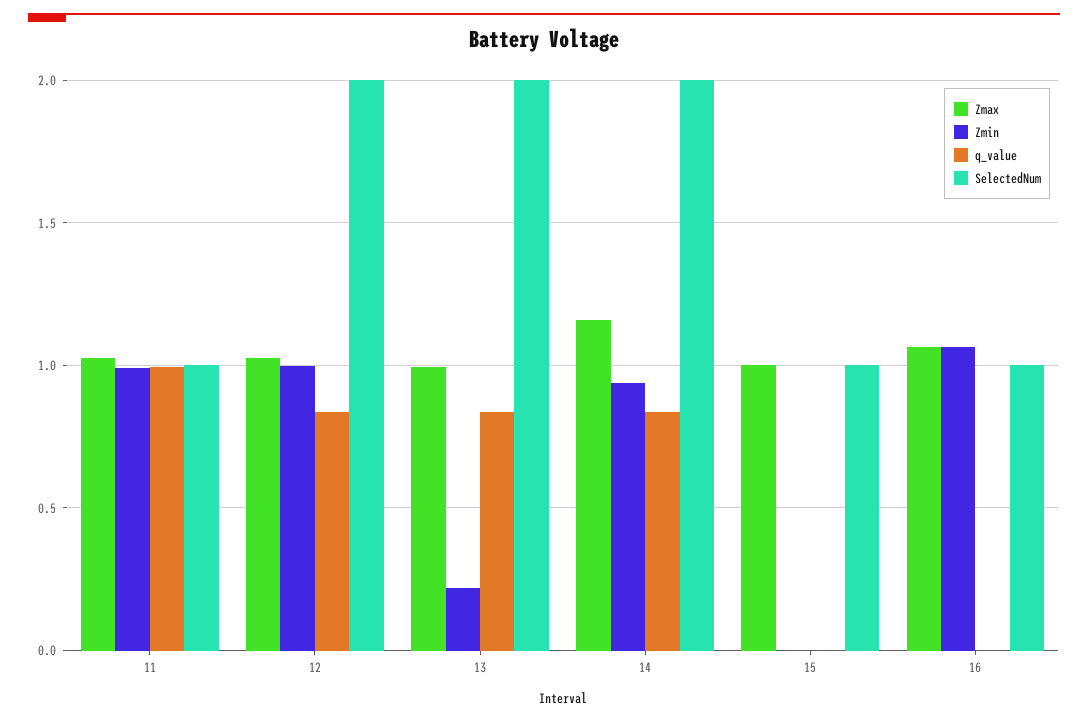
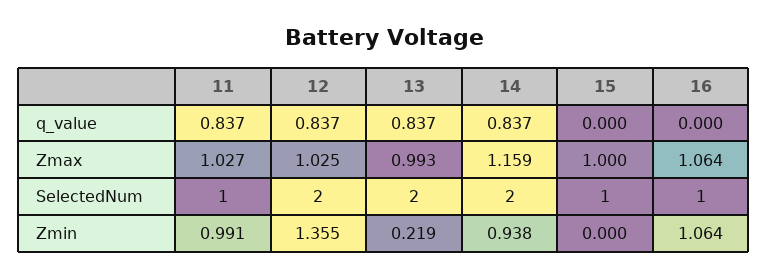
  {
    "Zmax": {
      "11": 1.027,
      "12": 1.025,
      "13": 0.993,
      "14": 1.159,
      "15": 1,
      "16": 1.064
    },
    "Zmin": {
      "11": 0.991,
-     "12": 1,
+     "12": 1.355,
      "13": 0.219,
      "14": 0.938,
      "15": 0,
      "16": 1.064
    },
    "q_value": {
-     "11": 1,
+     "11": 0.837,
      "12": 0.837,
      "13": 0.837,
      "14": 0.837,
      "15": 0,
      "16": 0
    },
    "SelectedNum": {
      "11": 1,
      "12": 2,
      "13": 2,
      "14": 2,
      "15": 1,
      "16": 1
    }
  }

